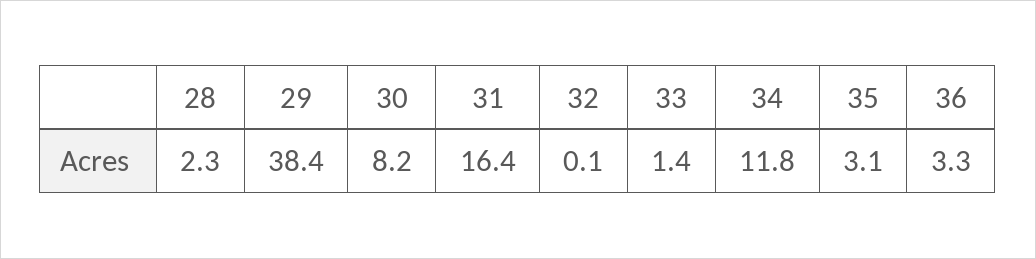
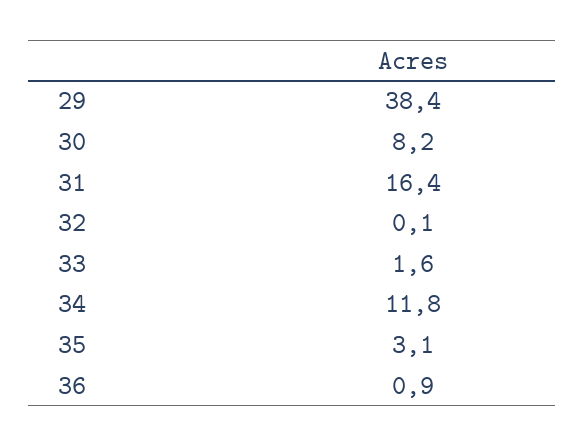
  {
-   "28": 2.3,
    "29": 38.4,
    "30": 8.2,
    "31": 16.4,
    "32": 0.1,
-   "33": 1.4,
+   "33": 1.6,
    "34": 11.8,
    "35": 3.1,
-   "36": 3.3
+   "36": 0.9
  }

